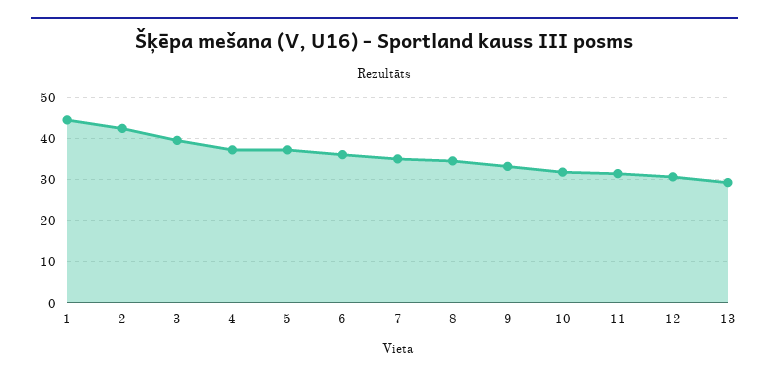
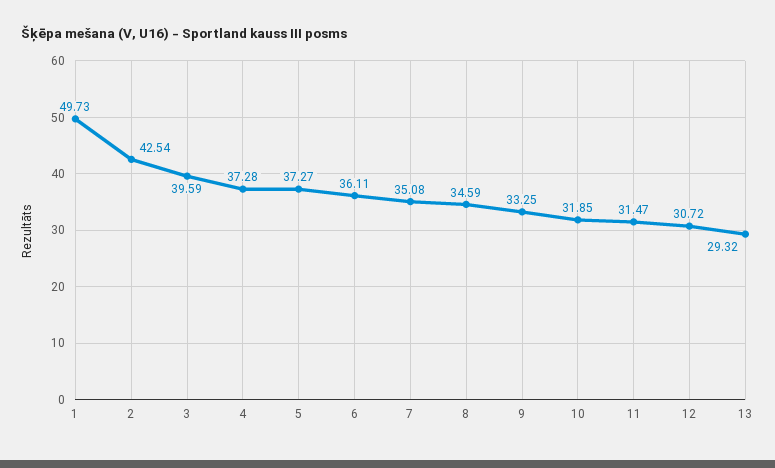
  {
-   "1": 44,
+   "1": 49.73,
    "2": 42.54,
    "3": 39.59,
    "4": 37.28,
    "5": 37.27,
    "6": 36.11,
    "7": 35.08,
    "8": 34.59,
    "9": 33.25,
    "10": 31.85,
    "11": 31.47,
    "12": 30.72,
    "13": 29.32
  }

